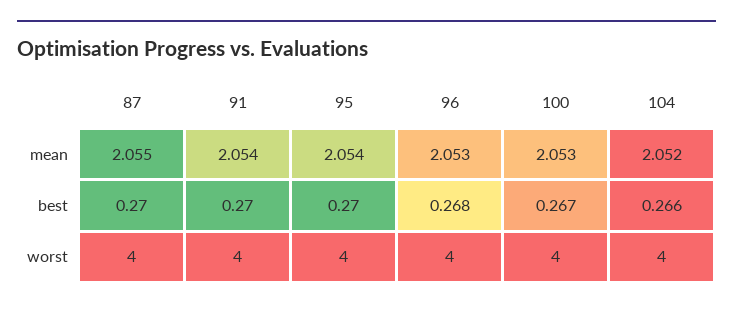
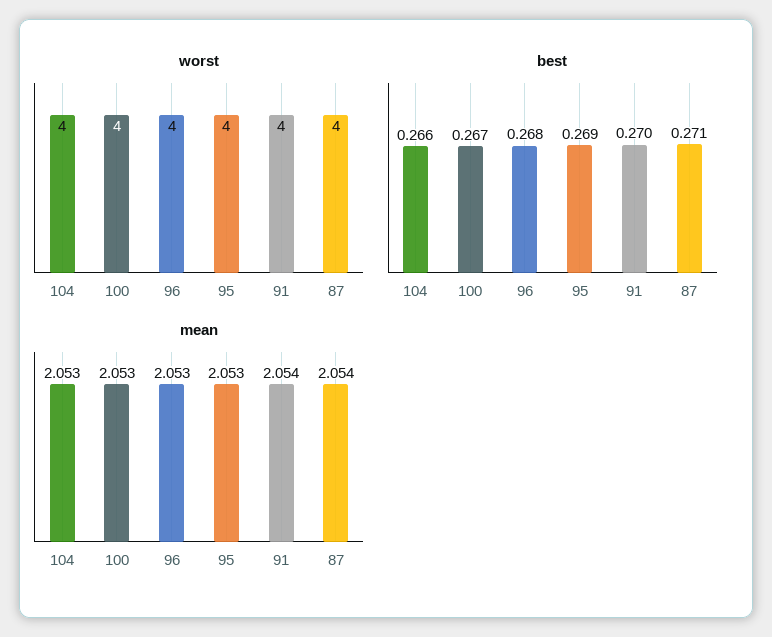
  {
    "mean": {
-     "87": 2.055,
+     "87": 2.054,
      "91": 2.054,
-     "95": 2.054,
+     "95": 2.053,
      "96": 2.053,
      "100": 2.053,
-     "104": 2.052
+     "104": 2.053
    },
    "best": {
-     "87": 0.27,
+     "87": 0.271,
      "91": 0.27,
-     "95": 0.27,
+     "95": 0.269,
      "96": 0.268,
      "100": 0.267,
      "104": 0.266
    },
    "worst": {
      "87": 4,
      "91": 4,
      "95": 4,
      "96": 4,
      "100": 4,
      "104": 4
    }
  }

